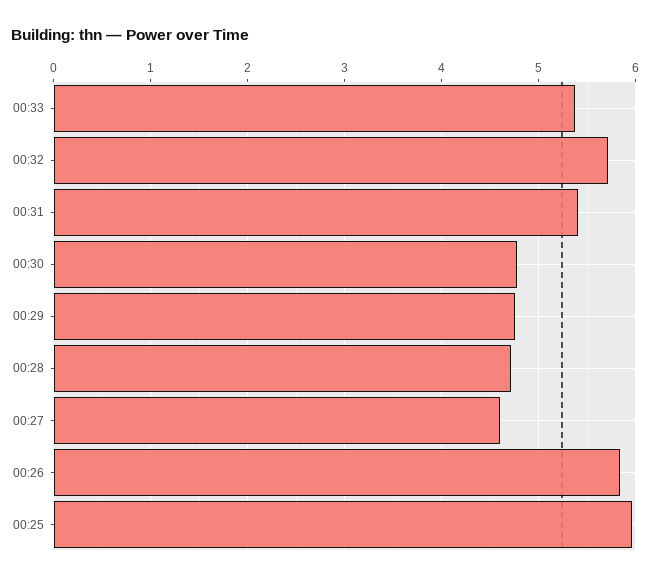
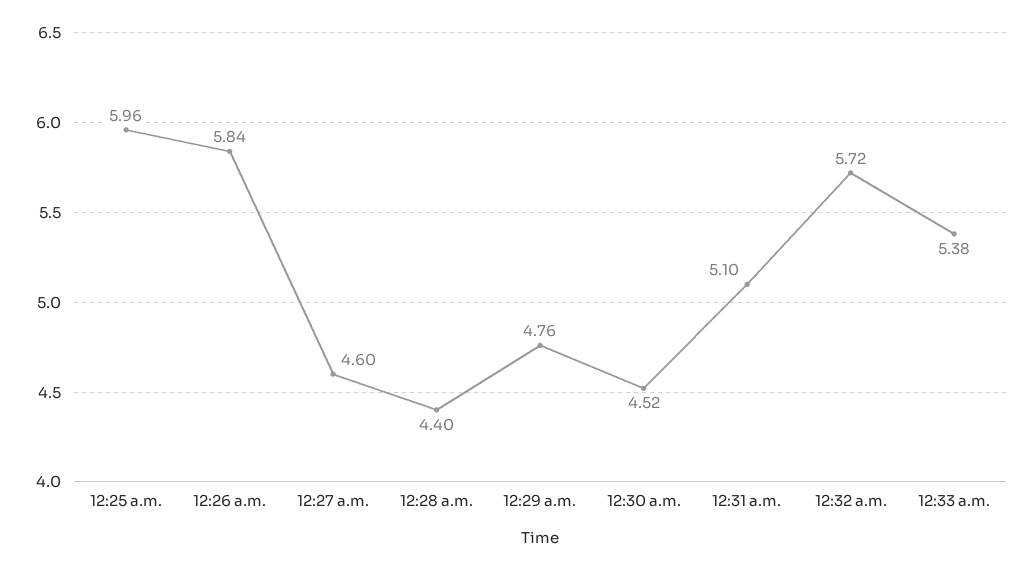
  {
    "00:33": 5.38,
    "00:32": 5.72,
-   "00:31": 5.4,
+   "00:31": 5.1,
-   "00:30": 4.8,
+   "00:30": 4.52,
    "00:29": 4.76,
-   "00:28": 4.7,
+   "00:28": 4.4,
    "00:27": 4.6,
    "00:26": 5.84,
    "00:25": 5.96
  }

